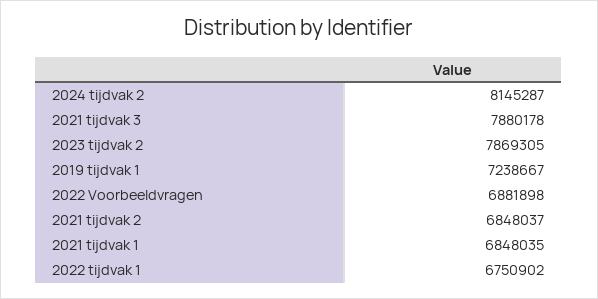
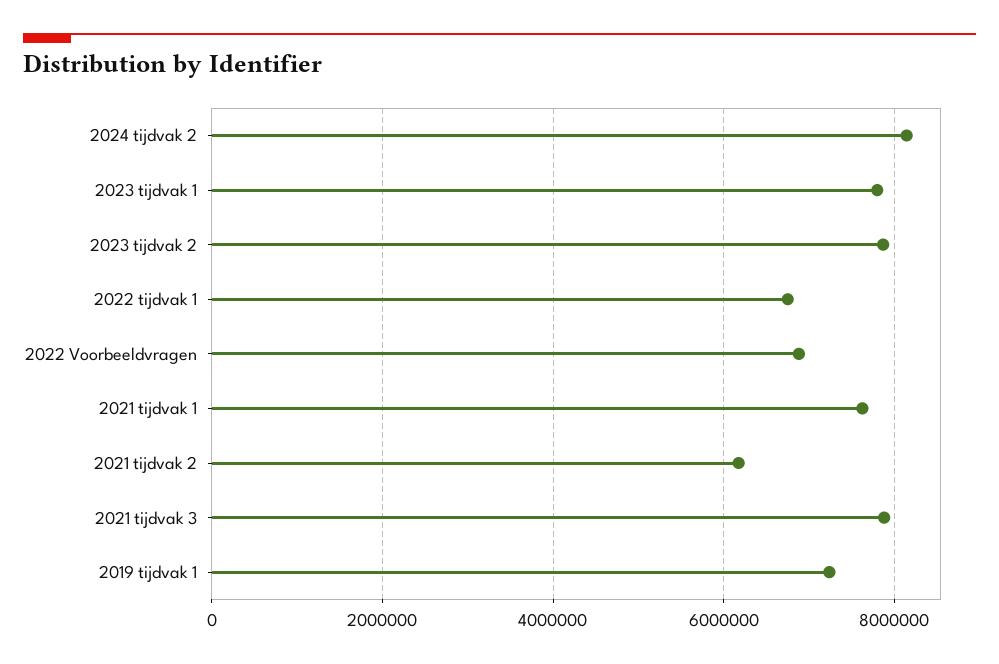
  {
    "2024 tijdvak 2": 8145287,
    "2021 tijdvak 3": 7880178,
    "2023 tijdvak 2": 7869305,
    "2019 tijdvak 1": 7238667,
    "2022 Voorbeeldvragen": 6881898,
-   "2021 tijdvak 2": 6848037,
+   "2021 tijdvak 2": 6200000,
-   "2021 tijdvak 1": 6848035,
+   "2021 tijdvak 1": 7600000,
-   "2022 tijdvak 1": 6750902
+   "2022 tijdvak 1": 6750902,
+   "2023 tijdvak 1": 7800000
  }

